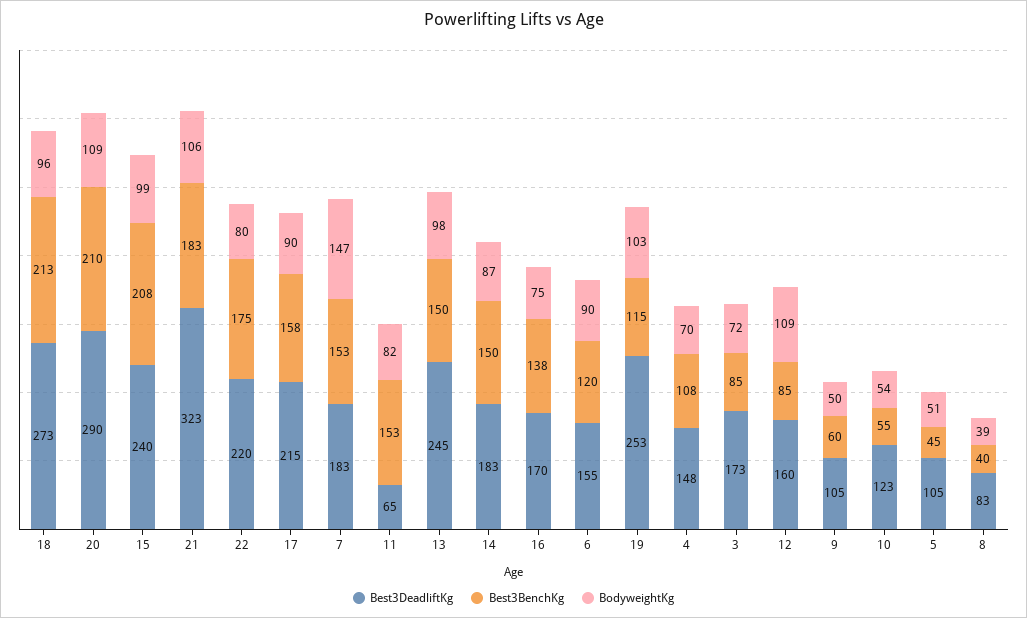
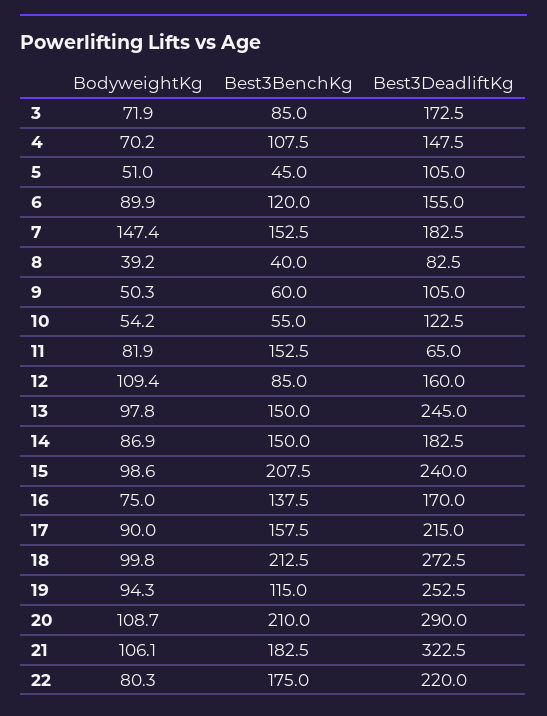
  {
    "Best3DeadliftKg": {
      "18": 272.5,
      "20": 290,
      "15": 240,
      "21": 322.5,
      "22": 220,
      "17": 215,
      "7": 182.5,
      "11": 65,
      "13": 245,
      "14": 182.5,
      "16": 170,
      "6": 155,
      "19": 252.5,
      "4": 147.5,
      "3": 172.5,
      "12": 160,
      "9": 105,
      "10": 122.5,
      "5": 105,
      "8": 82.5
    },
    "Best3BenchKg": {
      "18": 212.5,
      "20": 210,
      "15": 207.5,
      "21": 182.5,
      "22": 175,
      "17": 157.5,
      "7": 152.5,
      "11": 152.5,
      "13": 150,
      "14": 150,
      "16": 137.5,
      "6": 120,
      "19": 115,
      "4": 107.5,
      "3": 85,
      "12": 85,
      "9": 60,
      "10": 55,
      "5": 45,
      "8": 40
    },
    "BodyweightKg": {
-     "18": 96,
+     "18": 99.8,
      "20": 108.7,
      "15": 98.6,
      "21": 106.1,
      "22": 80.3,
      "17": 90,
      "7": 147.4,
      "11": 81.9,
      "13": 97.8,
      "14": 86.9,
      "16": 75,
      "6": 89.9,
-     "19": 103,
+     "19": 94.3,
      "4": 70.2,
      "3": 71.9,
      "12": 109.4,
      "9": 50.3,
      "10": 54.2,
      "5": 51,
      "8": 39.2
    }
  }

